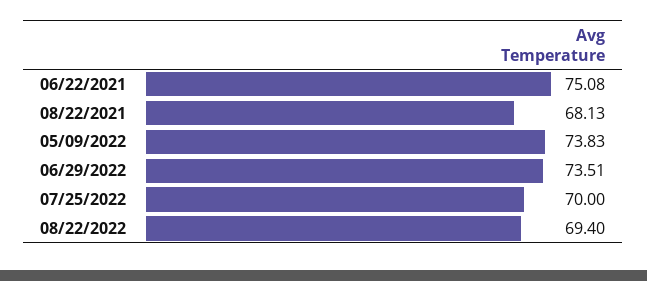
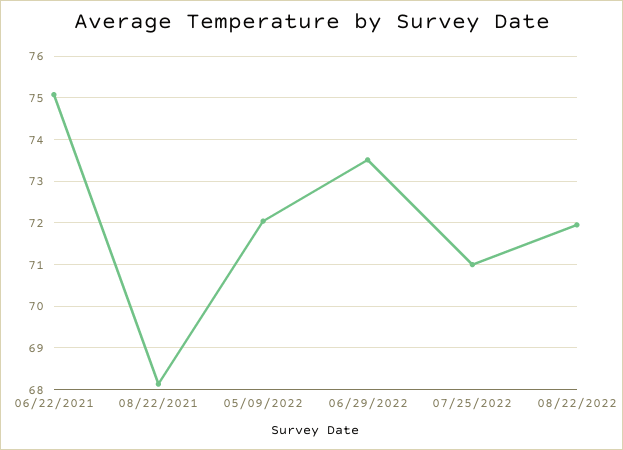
  {
    "06/22/2021": 75.08,
    "08/22/2021": 68.13,
-   "05/09/2022": 73.83,
+   "05/09/2022": 72,
    "06/29/2022": 73.51,
-   "07/25/2022": 70,
+   "07/25/2022": 71,
-   "08/22/2022": 69.4
+   "08/22/2022": 72
  }

